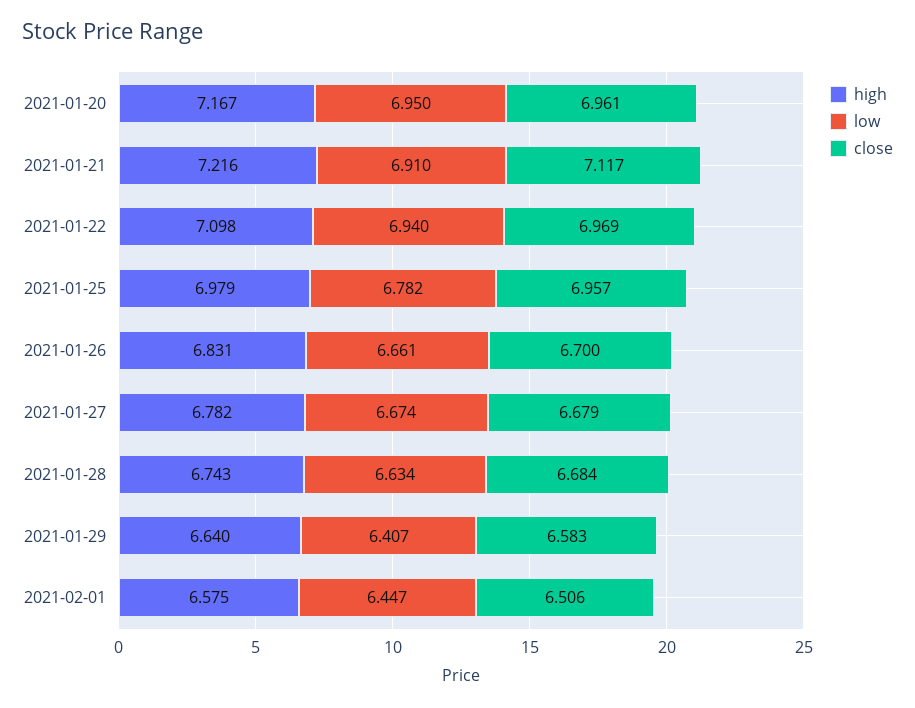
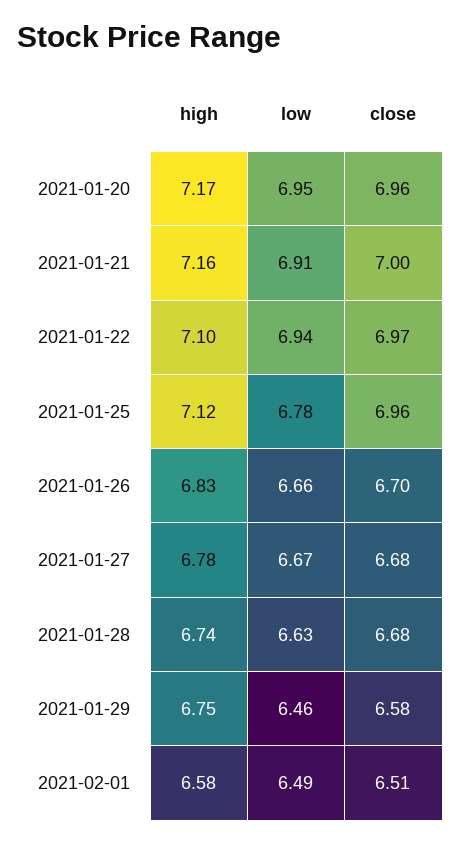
  {
    "high": {
      "2021-01-20": 7.167,
-     "2021-01-21": 7.216,
+     "2021-01-21": 7.16,
      "2021-01-22": 7.098,
-     "2021-01-25": 6.979,
+     "2021-01-25": 7.12,
      "2021-01-26": 6.831,
      "2021-01-27": 6.782,
      "2021-01-28": 6.743,
-     "2021-01-29": 6.64,
+     "2021-01-29": 6.75,
      "2021-02-01": 6.575
    },
    "low": {
      "2021-01-20": 6.95,
      "2021-01-21": 6.91,
      "2021-01-22": 6.94,
      "2021-01-25": 6.782,
      "2021-01-26": 6.661,
      "2021-01-27": 6.674,
      "2021-01-28": 6.634,
-     "2021-01-29": 6.407,
+     "2021-01-29": 6.46,
-     "2021-02-01": 6.447
+     "2021-02-01": 6.49
    },
    "close": {
      "2021-01-20": 6.961,
-     "2021-01-21": 7.117,
+     "2021-01-21": 7,
      "2021-01-22": 6.969,
      "2021-01-25": 6.957,
      "2021-01-26": 6.7,
      "2021-01-27": 6.679,
      "2021-01-28": 6.684,
      "2021-01-29": 6.583,
      "2021-02-01": 6.506
    }
  }

